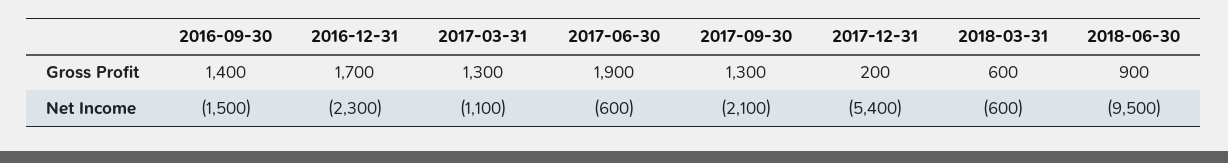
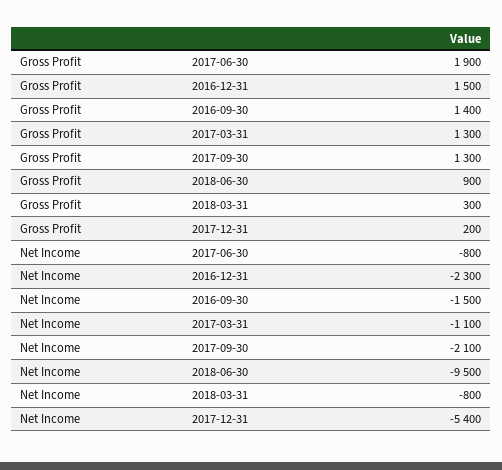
  {
    "2016-09-30": {
      "Gross Profit": 1400,
      "Net Income": -1500
    },
    "2016-12-31": {
-     "Gross Profit": 1700,
+     "Gross Profit": 1500,
      "Net Income": -2300
    },
    "2017-03-31": {
      "Gross Profit": 1300,
      "Net Income": -1100
    },
    "2017-06-30": {
      "Gross Profit": 1900,
-     "Net Income": -600
+     "Net Income": -800
    },
    "2017-09-30": {
      "Gross Profit": 1300,
      "Net Income": -2100
    },
    "2017-12-31": {
      "Gross Profit": 200,
      "Net Income": -5400
    },
    "2018-03-31": {
-     "Gross Profit": 600,
+     "Gross Profit": 300,
-     "Net Income": -600
+     "Net Income": -800
    },
    "2018-06-30": {
      "Gross Profit": 900,
      "Net Income": -9500
    }
  }

